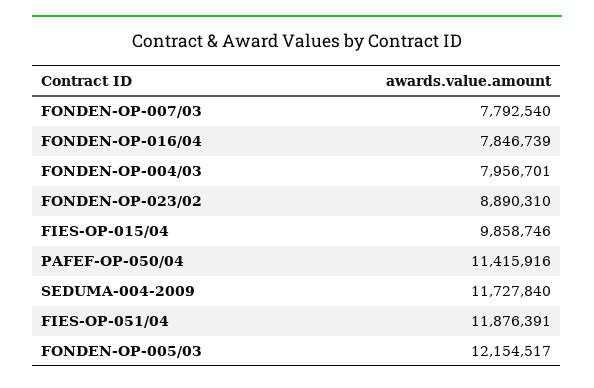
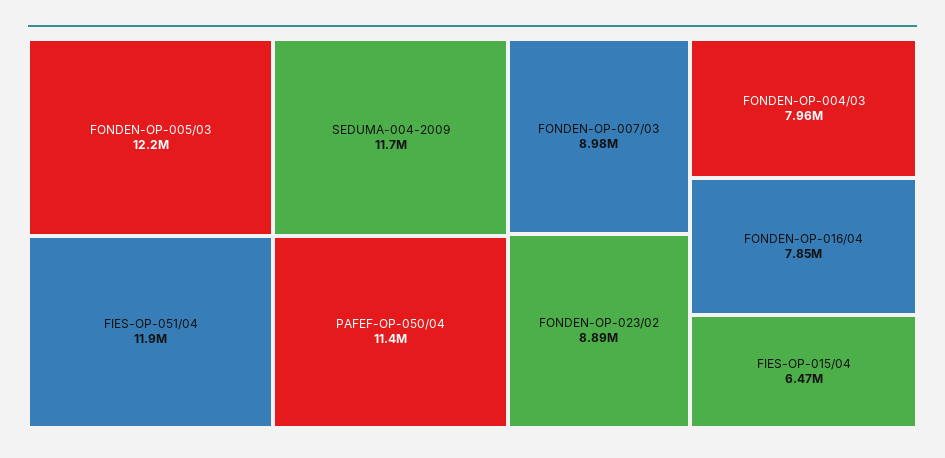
  {
-   "FONDEN-OP-007/03": 7792540,
+   "FONDEN-OP-007/03": 8980000,
    "FONDEN-OP-016/04": 7846739,
    "FONDEN-OP-004/03": 7956701,
    "FONDEN-OP-023/02": 8890310,
-   "FIES-OP-015/04": 9858746,
+   "FIES-OP-015/04": 6470000,
    "PAFEF-OP-050/04": 11415916,
    "SEDUMA-004-2009": 11727840,
    "FIES-OP-051/04": 11876391,
    "FONDEN-OP-005/03": 12154517
  }

